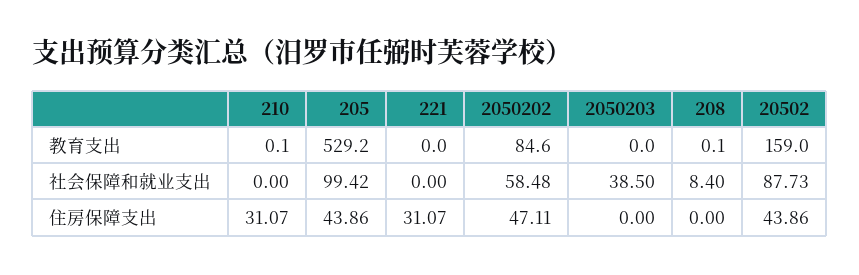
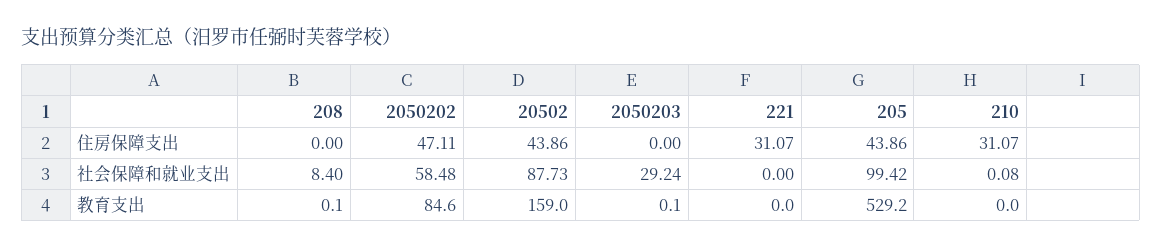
  {
    "210": {
-     "教育支出": 0.1,
+     "教育支出": 0,
-     "社会保障和就业支出": 0,
+     "社会保障和就业支出": 0.08,
      "住房保障支出": 31.07
    },
    "205": {
      "教育支出": 529.2,
      "社会保障和就业支出": 99.42,
      "住房保障支出": 43.86
    },
    "221": {
      "教育支出": 0,
      "社会保障和就业支出": 0,
      "住房保障支出": 31.07
    },
    "2050202": {
      "教育支出": 84.6,
      "社会保障和就业支出": 58.48,
      "住房保障支出": 47.11
    },
    "2050203": {
-     "教育支出": 0,
+     "教育支出": 0.1,
-     "社会保障和就业支出": 38.5,
+     "社会保障和就业支出": 29.24,
      "住房保障支出": 0
    },
    "208": {
      "教育支出": 0.1,
      "社会保障和就业支出": 8.4,
      "住房保障支出": 0
    },
    "20502": {
      "教育支出": 159,
      "社会保障和就业支出": 87.73,
      "住房保障支出": 43.86
    }
  }

